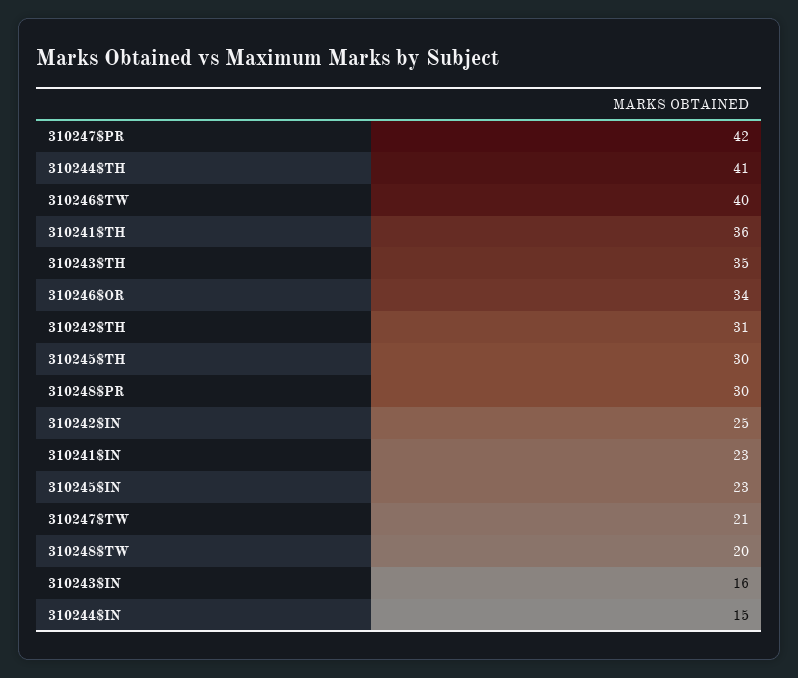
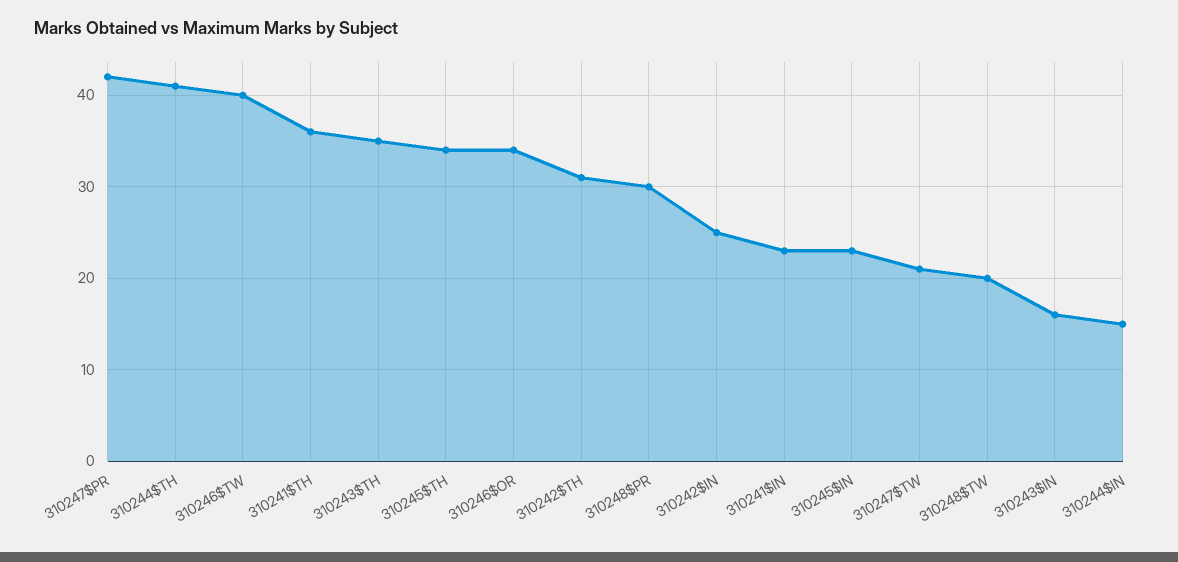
  {
    "310247$PR": 42,
    "310244$TH": 41,
    "310246$TW": 40,
    "310241$TH": 36,
    "310243$TH": 35,
    "310246$OR": 34,
    "310242$TH": 31,
-   "310245$TH": 30,
+   "310245$TH": 34,
    "310248$PR": 30,
    "310242$IN": 25,
    "310241$IN": 23,
    "310245$IN": 23,
    "310247$TW": 21,
    "310248$TW": 20,
    "310243$IN": 16,
    "310244$IN": 15
  }

